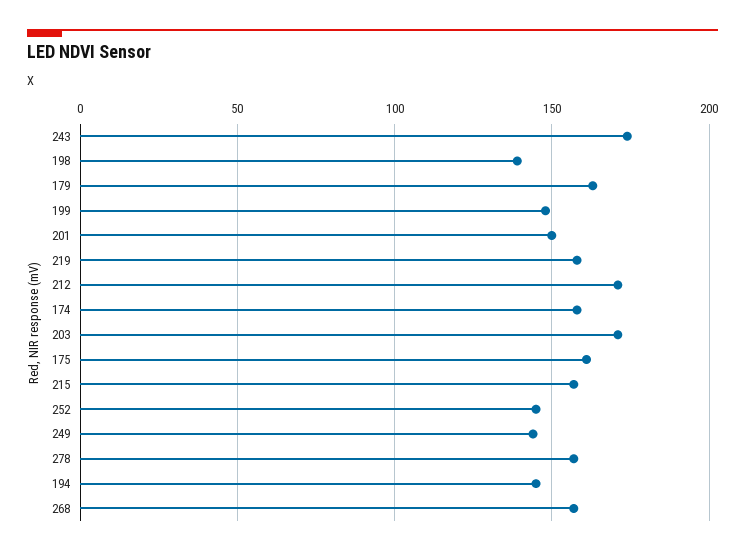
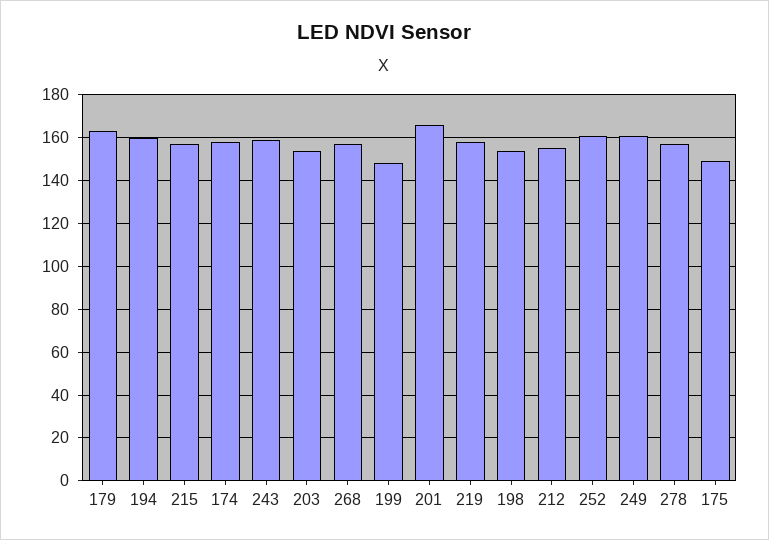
  {
-   "243": 175,
+   "243": 160,
-   "198": 140,
+   "198": 155,
    "179": 165,
    "199": 150,
-   "201": 150,
+   "201": 165,
    "219": 160,
-   "212": 170,
+   "212": 155,
    "174": 160,
-   "203": 170,
+   "203": 155,
-   "175": 160,
+   "175": 150,
    "215": 155,
-   "252": 145,
+   "252": 160,
-   "249": 145,
+   "249": 160,
    "278": 155,
-   "194": 145,
+   "194": 160,
    "268": 155
  }

